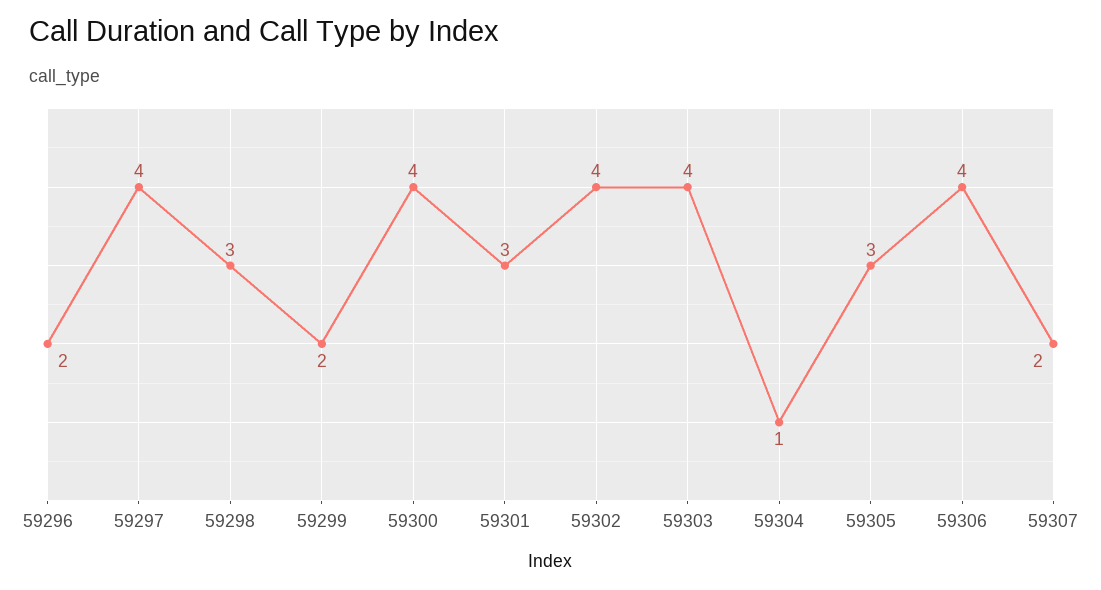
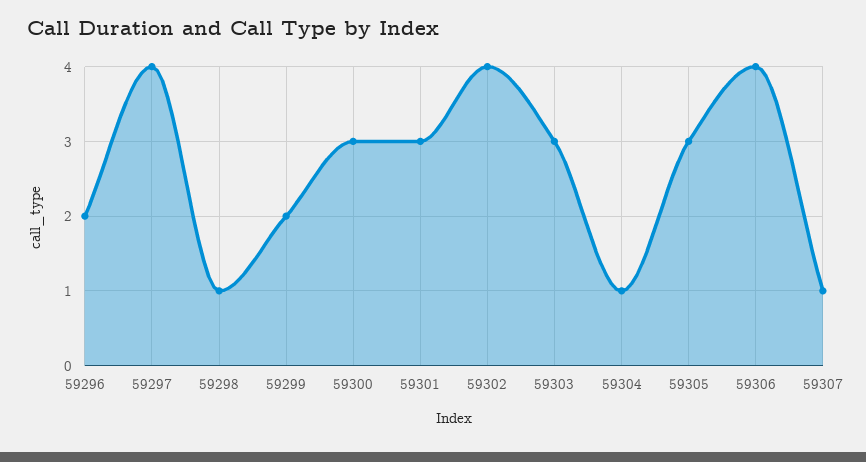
  {
    "59296": 2,
    "59297": 4,
-   "59298": 3,
+   "59298": 1,
    "59299": 2,
-   "59300": 4,
+   "59300": 3,
    "59301": 3,
    "59302": 4,
-   "59303": 4,
+   "59303": 3,
    "59304": 1,
    "59305": 3,
    "59306": 4,
-   "59307": 2
+   "59307": 1
  }

